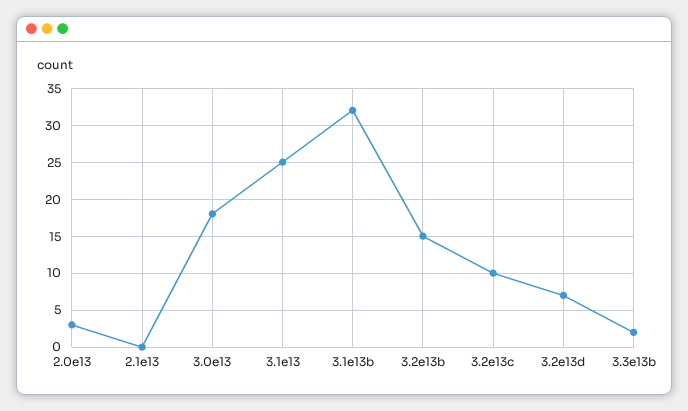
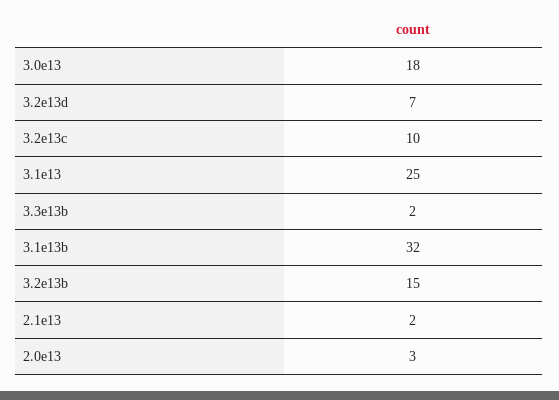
  {
    "2.0e13": 3,
-   "2.1e13": 0,
+   "2.1e13": 2,
    "3.0e13": 18,
    "3.1e13": 25,
    "3.1e13b": 32,
    "3.2e13b": 15,
    "3.2e13c": 10,
    "3.2e13d": 7,
    "3.3e13b": 2
  }

